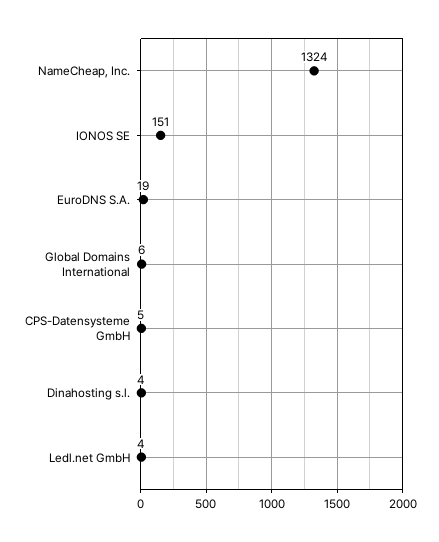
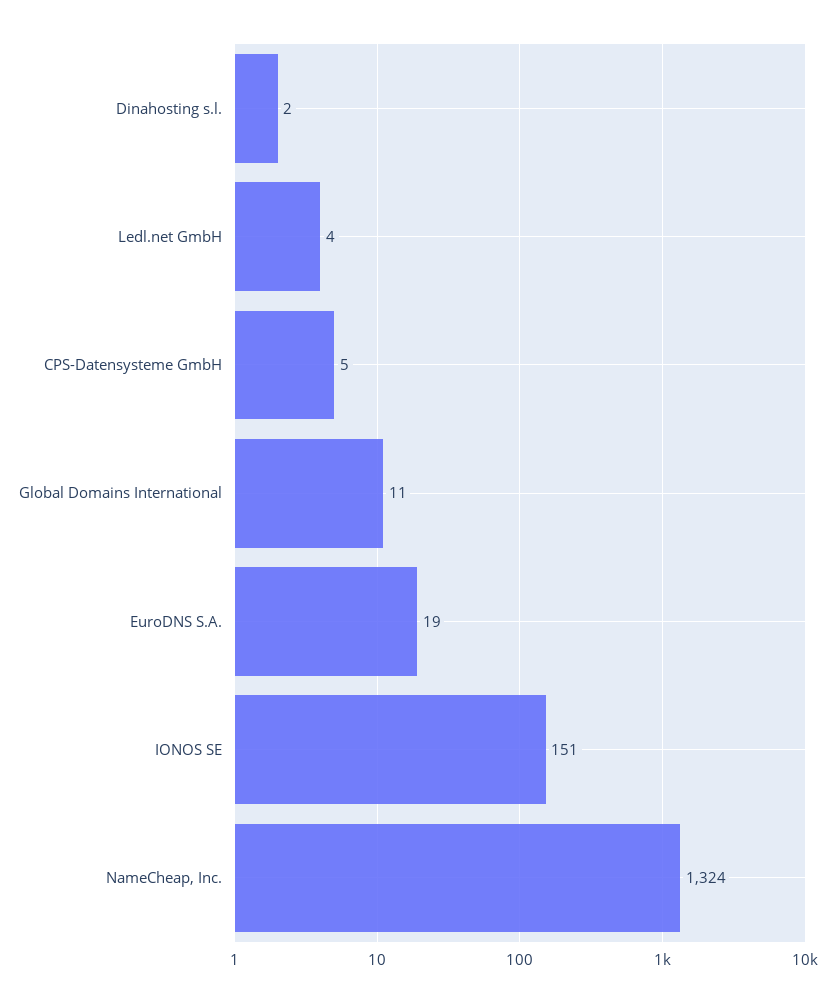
  {
    "NameCheap, Inc.": 1324,
    "IONOS SE": 151,
    "EuroDNS S.A.": 19,
-   "Global Domains International": 6,
+   "Global Domains International": 11,
    "CPS-Datensysteme GmbH": 5,
-   "Dinahosting s.l.": 4,
+   "Dinahosting s.l.": 2,
    "Ledl.net GmbH": 4
  }

